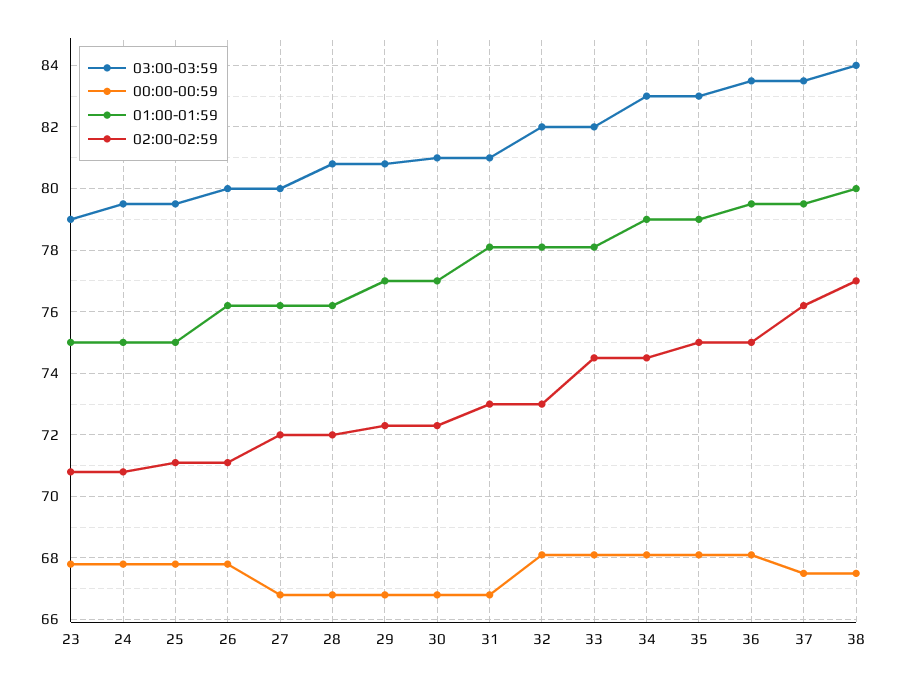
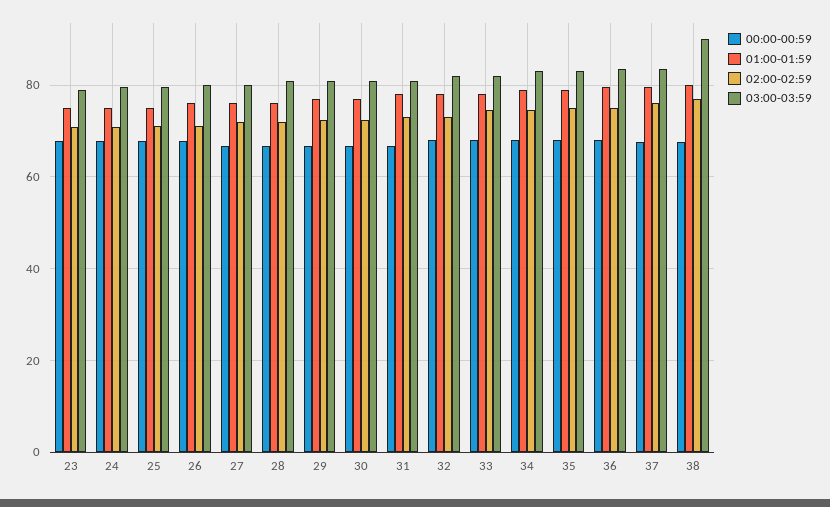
  {
    "03:00-03:59": {
      "23": 79,
      "24": 79.5,
      "25": 79.5,
      "26": 80,
      "27": 80,
      "28": 81,
      "29": 81,
      "30": 81,
      "31": 81,
      "32": 82,
      "33": 82,
      "34": 83,
      "35": 83,
      "36": 83.5,
      "37": 83.5,
-     "38": 84
+     "38": 90
    },
    "00:00-00:59": {
      "23": 68,
      "24": 68,
      "25": 68,
      "26": 68,
      "27": 67,
      "28": 67,
      "29": 67,
      "30": 67,
      "31": 67,
      "32": 68,
      "33": 68,
      "34": 68,
      "35": 68,
      "36": 68,
      "37": 67.5,
      "38": 67.5
    },
    "01:00-01:59": {
      "23": 75,
      "24": 75,
      "25": 75,
      "26": 76,
      "27": 76,
      "28": 76,
      "29": 77,
      "30": 77,
      "31": 78,
      "32": 78,
      "33": 78,
      "34": 79,
      "35": 79,
      "36": 79.5,
      "37": 79.5,
      "38": 80
    },
    "02:00-02:59": {
      "23": 71,
      "24": 71,
      "25": 71,
      "26": 71,
      "27": 72,
      "28": 72,
      "29": 72.5,
      "30": 72.5,
      "31": 73,
      "32": 73,
      "33": 74.5,
      "34": 74.5,
      "35": 75,
      "36": 75,
      "37": 76,
      "38": 77
    }
  }

